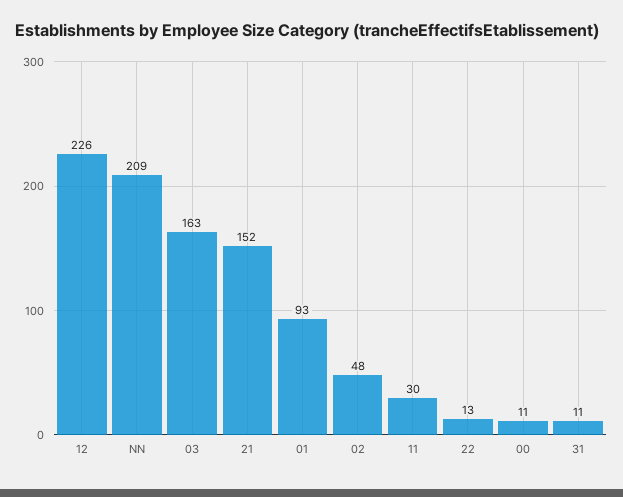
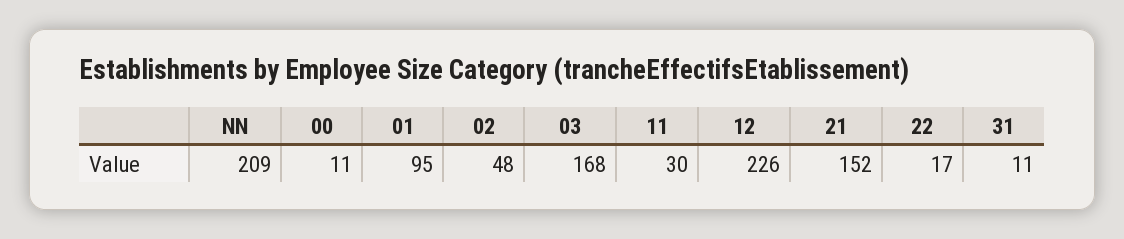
  {
    "12": 226,
    "NN": 209,
-   "03": 163,
+   "03": 168,
    "21": 152,
-   "01": 93,
+   "01": 95,
    "02": 48,
    "11": 30,
-   "22": 13,
+   "22": 17,
    "00": 11,
    "31": 11
  }

